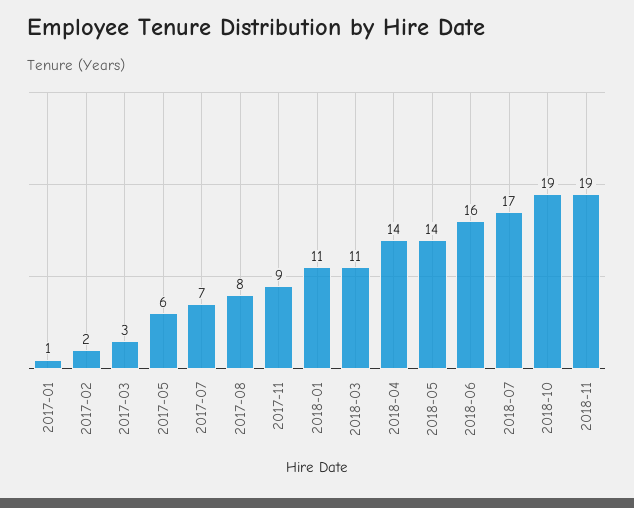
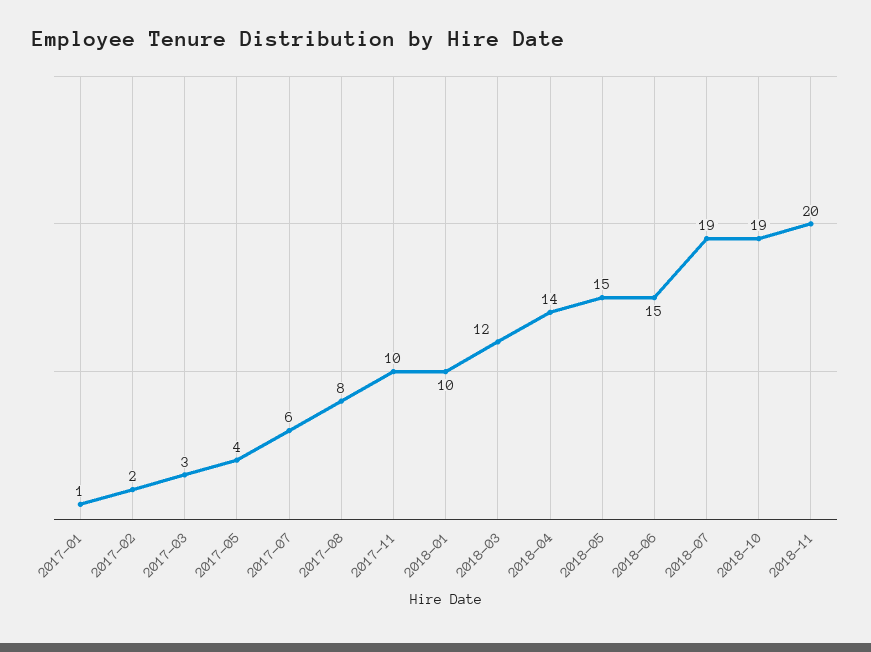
  {
    "2017-01": 1,
    "2017-02": 2,
    "2017-03": 3,
-   "2017-05": 6,
+   "2017-05": 4,
-   "2017-07": 7,
+   "2017-07": 6,
    "2017-08": 8,
-   "2017-11": 9,
+   "2017-11": 10,
-   "2018-01": 11,
+   "2018-01": 10,
-   "2018-03": 11,
+   "2018-03": 12,
    "2018-04": 14,
-   "2018-05": 14,
+   "2018-05": 15,
-   "2018-06": 16,
+   "2018-06": 15,
-   "2018-07": 17,
+   "2018-07": 19,
    "2018-10": 19,
-   "2018-11": 19
+   "2018-11": 20
  }

